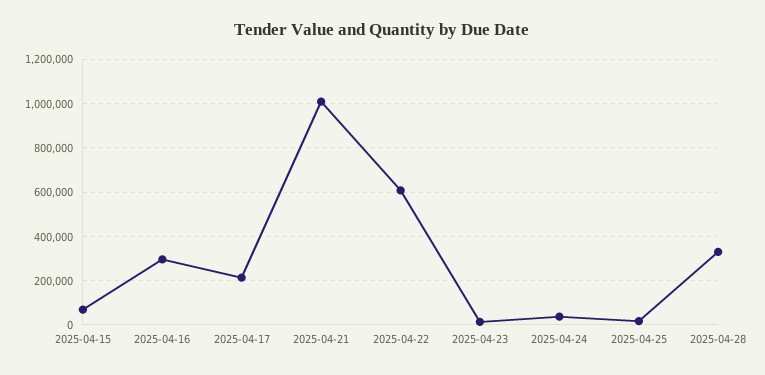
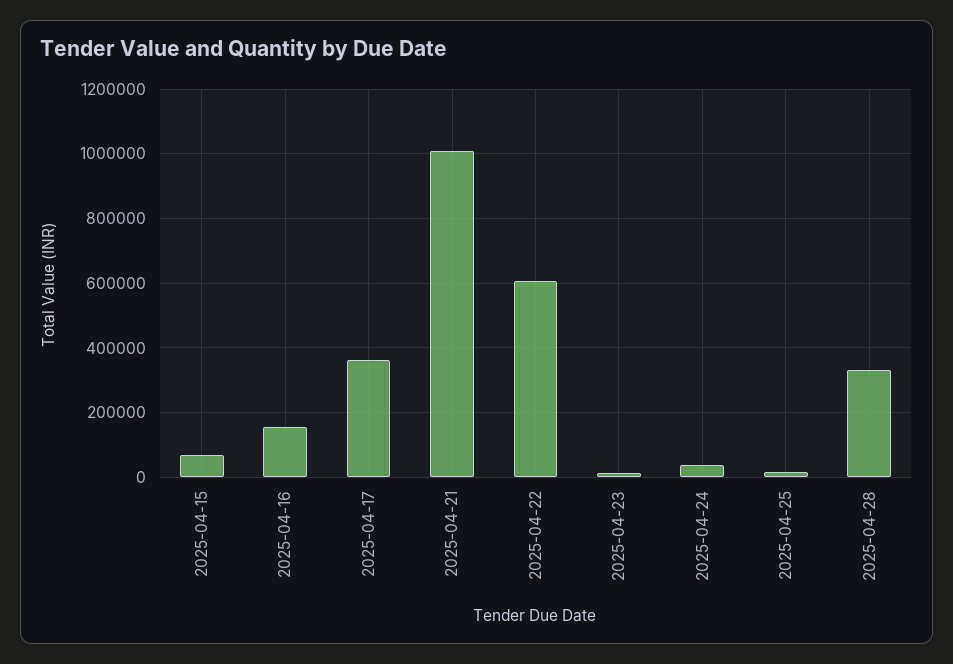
  {
    "2025-04-15": 60000,
-   "2025-04-16": 300000,
+   "2025-04-16": 160000,
-   "2025-04-17": 200000,
+   "2025-04-17": 360000,
    "2025-04-21": 1000000,
    "2025-04-22": 600000,
    "2025-04-23": 20000,
    "2025-04-24": 40000,
    "2025-04-25": 20000,
    "2025-04-28": 340000
  }

